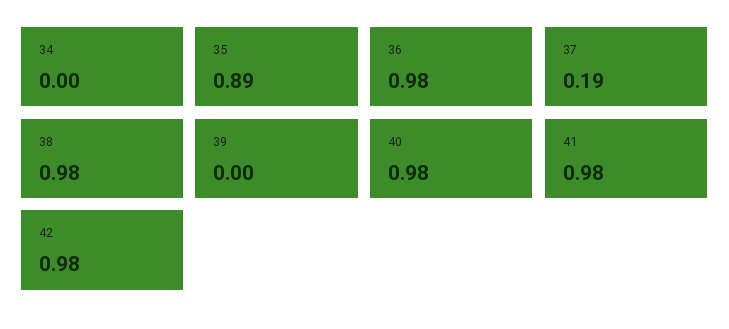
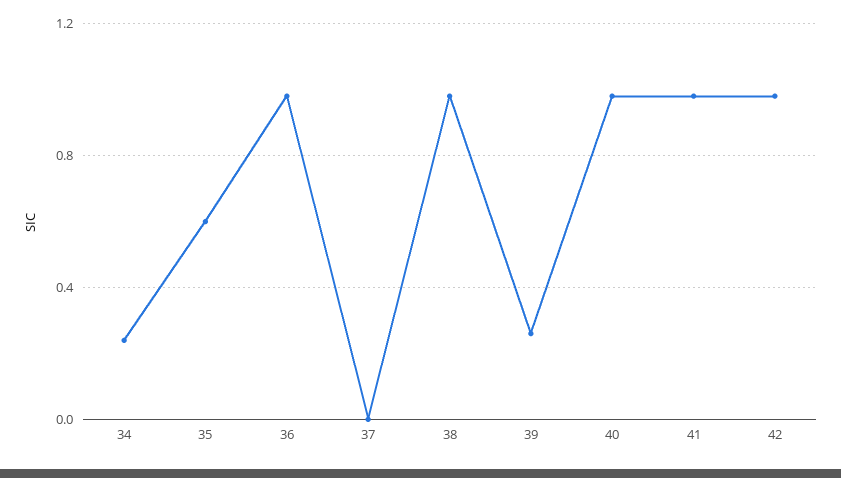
  {
-   "34": 0,
+   "34": 0.25,
-   "35": 0.89,
+   "35": 0.6,
    "36": 0.98,
-   "37": 0.19,
+   "37": 0,
    "38": 0.98,
-   "39": 0,
+   "39": 0.25,
    "40": 0.98,
    "41": 0.98,
    "42": 0.98
  }

